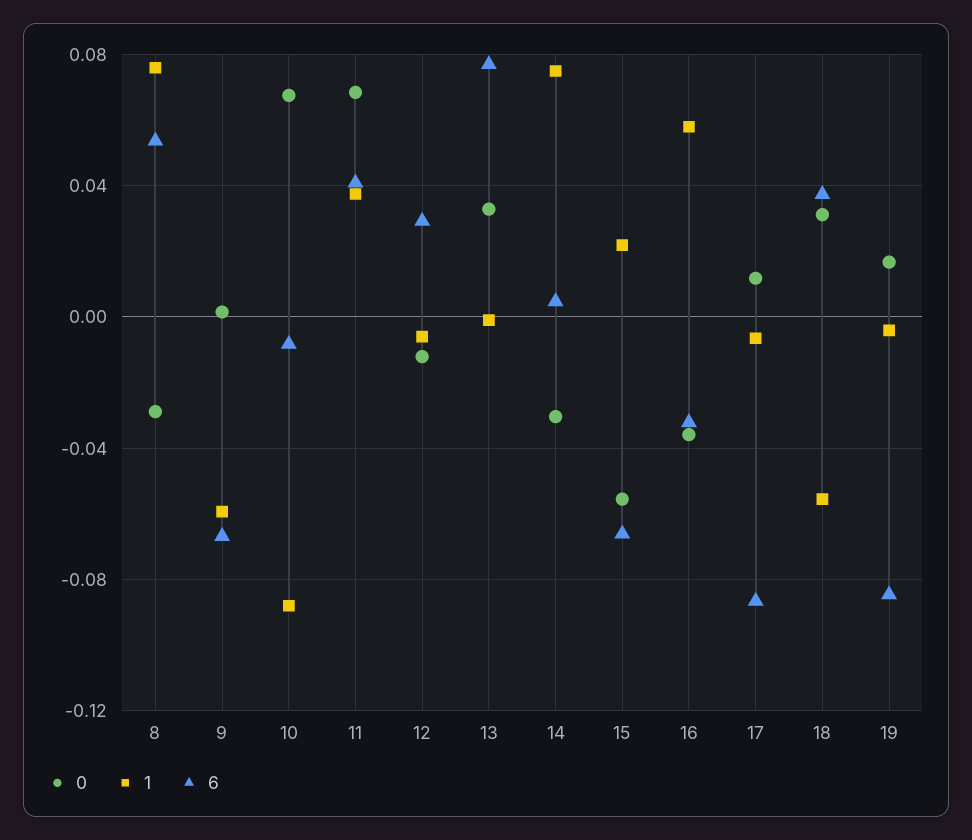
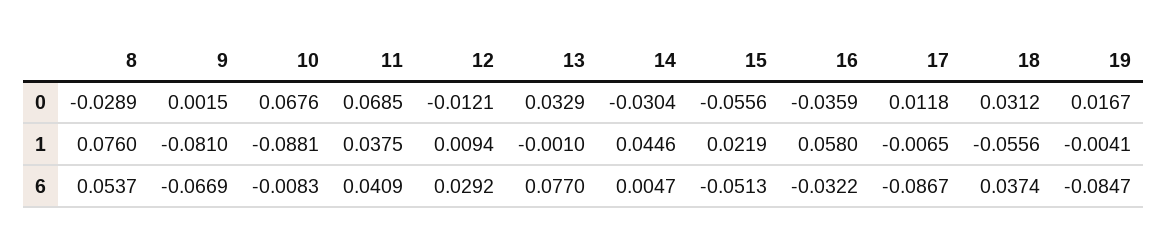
  {
    "0": {
      "8": -0.0289,
      "9": 0.0015,
      "10": 0.0676,
      "11": 0.0685,
      "12": -0.0121,
      "13": 0.0329,
      "14": -0.0304,
      "15": -0.0556,
      "16": -0.0359,
      "17": 0.0118,
      "18": 0.0312,
      "19": 0.0167
    },
    "1": {
      "8": 0.076,
-     "9": -0.06,
+     "9": -0.081,
      "10": -0.0881,
      "11": 0.0375,
-     "12": -0.005,
+     "12": 0.0094,
      "13": -0.001,
-     "14": 0.075,
+     "14": 0.0446,
      "15": 0.0219,
      "16": 0.058,
      "17": -0.0065,
      "18": -0.0556,
      "19": -0.0041
    },
    "6": {
      "8": 0.0537,
      "9": -0.0669,
      "10": -0.0083,
      "11": 0.0409,
      "12": 0.0292,
      "13": 0.077,
      "14": 0.0047,
-     "15": -0.065,
+     "15": -0.0513,
      "16": -0.0322,
      "17": -0.0867,
      "18": 0.0374,
      "19": -0.0847
    }
  }

